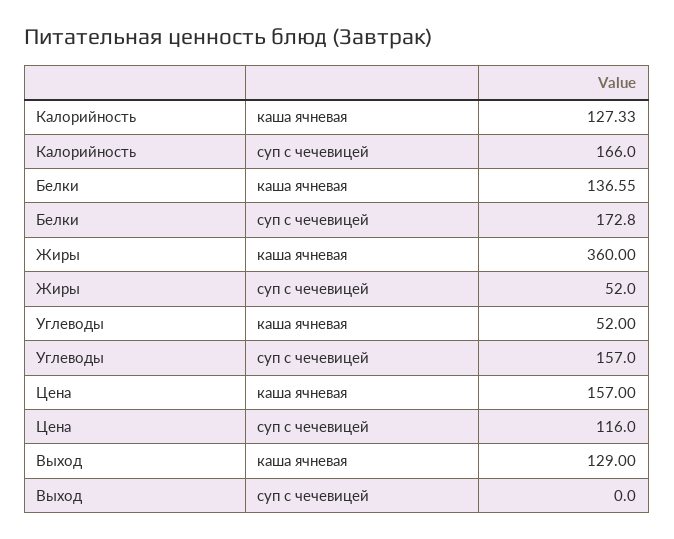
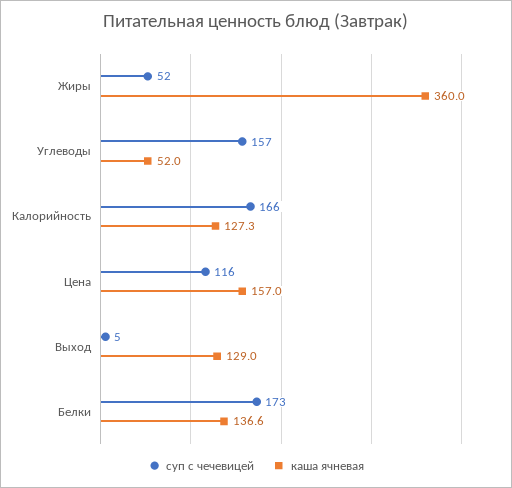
  {
    "каша ячневая": {
      "Калорийность": 127.33,
      "Белки": 136.55,
      "Жиры": 360,
      "Углеводы": 52,
      "Цена": 157,
      "Выход": 129
    },
    "суп с чечевицей": {
      "Калорийность": 166,
      "Белки": 172.8,
      "Жиры": 52,
      "Углеводы": 157,
      "Цена": 116,
-     "Выход": 0
+     "Выход": 5
    }
  }

